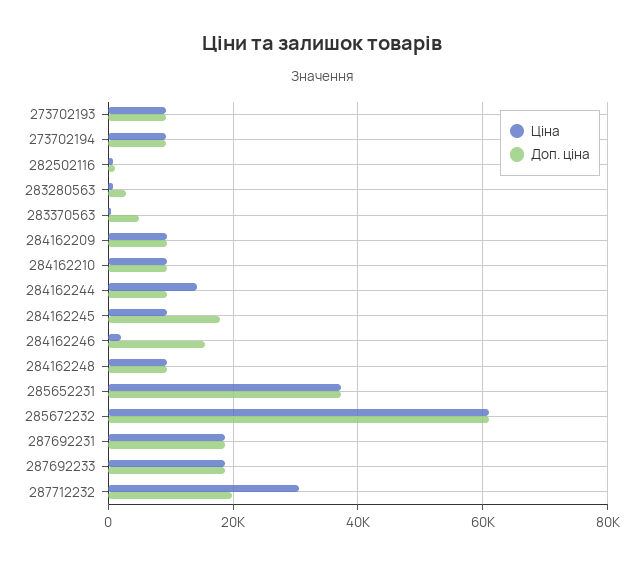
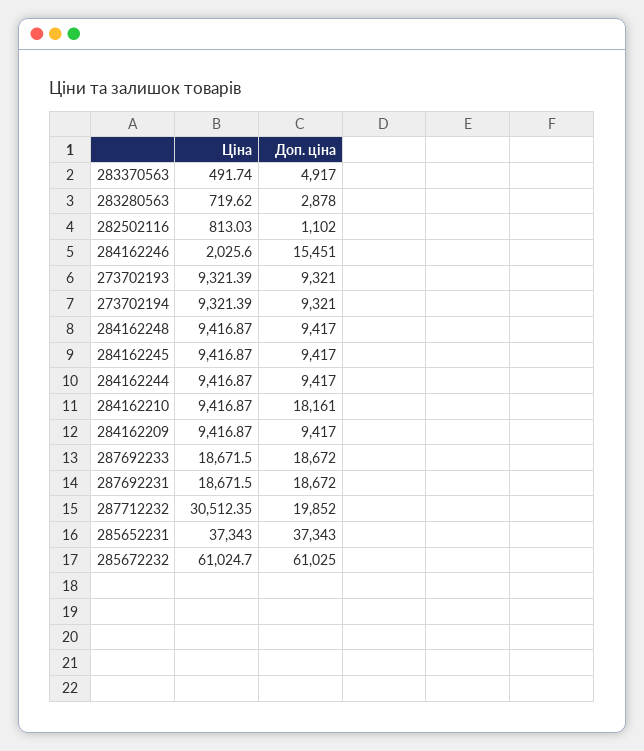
  {
    "Ціна": {
      "273702193": 9321.39,
      "273702194": 9321.39,
      "282502116": 813.03,
      "283280563": 719.62,
      "283370563": 491.74,
      "284162209": 9416.87,
      "284162210": 9416.87,
-     "284162244": 14000,
+     "284162244": 9416.87,
      "284162245": 9416.87,
      "284162246": 2025.6,
      "284162248": 9416.87,
      "285652231": 37343,
      "285672232": 61024.7,
      "287692231": 18671.5,
      "287692233": 18671.5,
      "287712232": 30512.35
    },
    "Доп. ціна": {
      "273702193": 9321,
      "273702194": 9321,
      "282502116": 1102,
      "283280563": 2878,
      "283370563": 4917,
      "284162209": 9417,
-     "284162210": 10000,
+     "284162210": 18161,
      "284162244": 9417,
-     "284162245": 18000,
+     "284162245": 9417,
      "284162246": 15451,
      "284162248": 9417,
      "285652231": 37343,
      "285672232": 61025,
      "287692231": 18672,
      "287692233": 18672,
      "287712232": 19852
    }
  }

